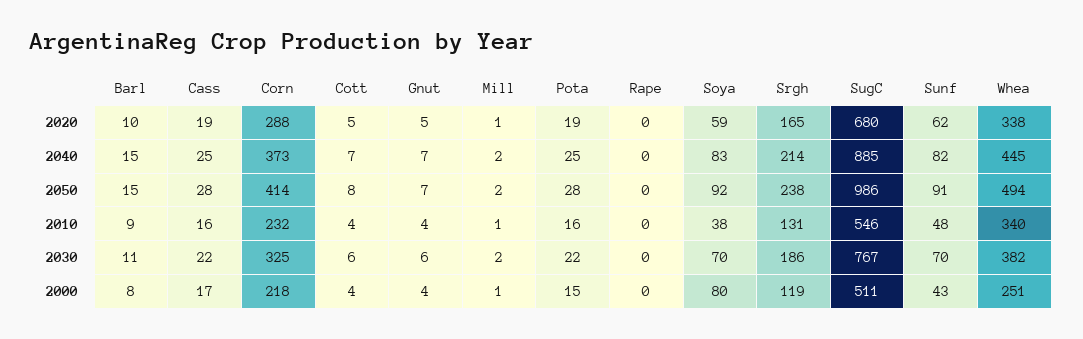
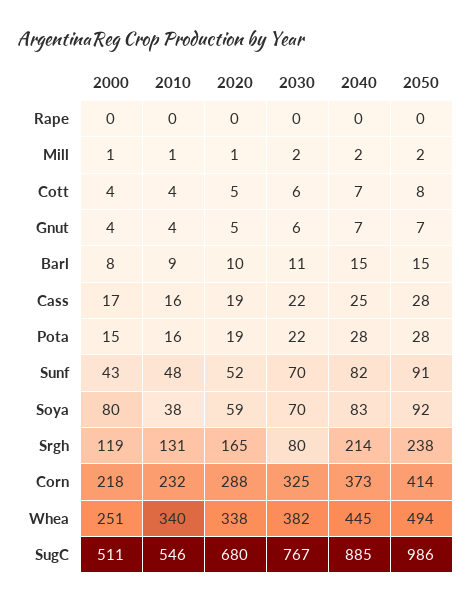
  {
    "Barl": {
      "2020": 10,
      "2040": 15,
      "2050": 15,
      "2010": 9,
      "2030": 11,
      "2000": 8
    },
    "Cass": {
      "2020": 19,
      "2040": 25,
      "2050": 28,
      "2010": 16,
      "2030": 22,
      "2000": 17
    },
    "Corn": {
      "2020": 288,
      "2040": 373,
      "2050": 414,
      "2010": 232,
      "2030": 325,
      "2000": 218
    },
    "Cott": {
      "2020": 5,
      "2040": 7,
      "2050": 8,
      "2010": 4,
      "2030": 6,
      "2000": 4
    },
    "Gnut": {
      "2020": 5,
      "2040": 7,
      "2050": 7,
      "2010": 4,
      "2030": 6,
      "2000": 4
    },
    "Mill": {
      "2020": 1,
      "2040": 2,
      "2050": 2,
      "2010": 1,
      "2030": 2,
      "2000": 1
    },
    "Pota": {
      "2020": 19,
-     "2040": 25,
+     "2040": 28,
      "2050": 28,
      "2010": 16,
      "2030": 22,
      "2000": 15
    },
    "Rape": {
      "2020": 0,
      "2040": 0,
      "2050": 0,
      "2010": 0,
      "2030": 0,
      "2000": 0
    },
    "Soya": {
      "2020": 59,
      "2040": 83,
      "2050": 92,
      "2010": 38,
      "2030": 70,
      "2000": 80
    },
    "Srgh": {
      "2020": 165,
      "2040": 214,
      "2050": 238,
      "2010": 131,
-     "2030": 186,
+     "2030": 80,
      "2000": 119
    },
    "SugC": {
      "2020": 680,
      "2040": 885,
      "2050": 986,
      "2010": 546,
      "2030": 767,
      "2000": 511
    },
    "Sunf": {
-     "2020": 62,
+     "2020": 52,
      "2040": 82,
      "2050": 91,
      "2010": 48,
      "2030": 70,
      "2000": 43
    },
    "Whea": {
      "2020": 338,
      "2040": 445,
      "2050": 494,
      "2010": 340,
      "2030": 382,
      "2000": 251
    }
  }

